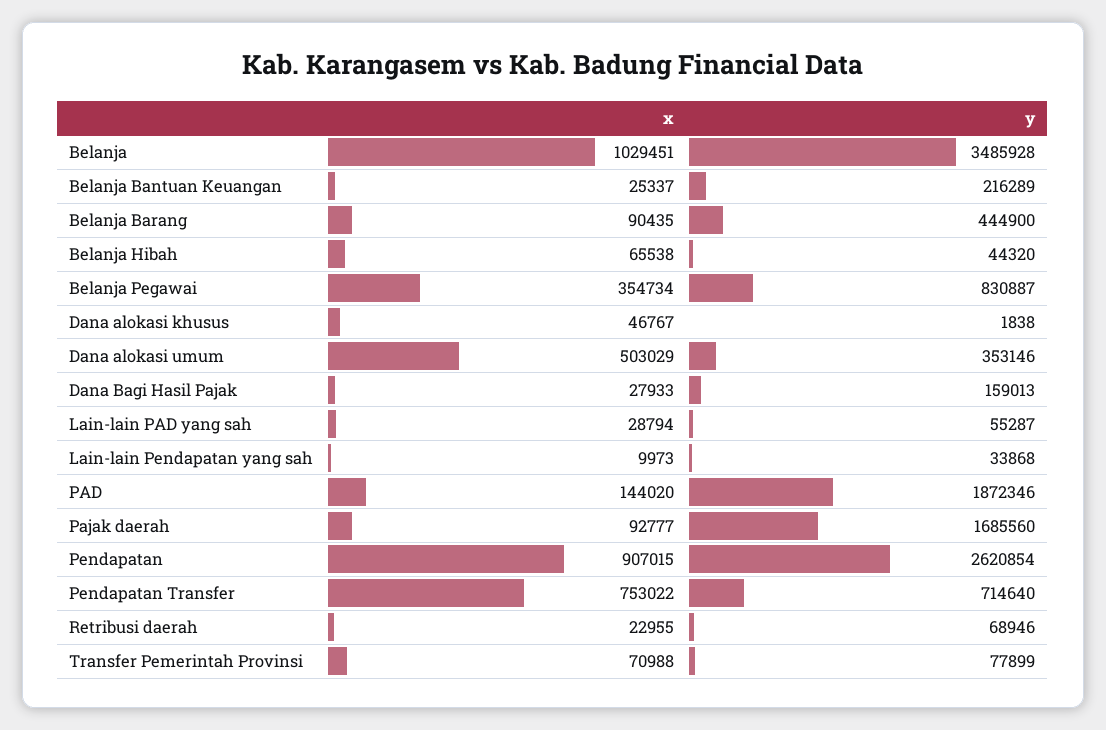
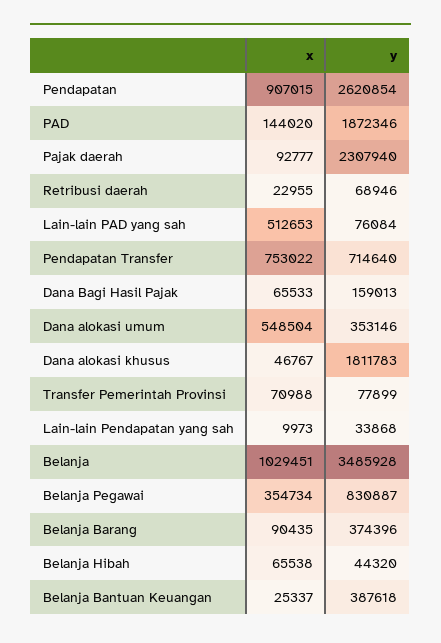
  {
    "x": {
      "Belanja": 1029451,
      "Belanja Bantuan Keuangan": 25337,
      "Belanja Barang": 90435,
      "Belanja Hibah": 65538,
      "Belanja Pegawai": 354734,
      "Dana alokasi khusus": 46767,
-     "Dana alokasi umum": 503029,
+     "Dana alokasi umum": 548504,
-     "Dana Bagi Hasil Pajak": 27933,
+     "Dana Bagi Hasil Pajak": 65533,
-     "Lain-lain PAD yang sah": 28794,
+     "Lain-lain PAD yang sah": 512653,
      "Lain-lain Pendapatan yang sah": 9973,
      "PAD": 144020,
      "Pajak daerah": 92777,
      "Pendapatan": 907015,
      "Pendapatan Transfer": 753022,
      "Retribusi daerah": 22955,
      "Transfer Pemerintah Provinsi": 70988
    },
    "y": {
      "Belanja": 3485928,
-     "Belanja Bantuan Keuangan": 216289,
+     "Belanja Bantuan Keuangan": 387618,
-     "Belanja Barang": 444900,
+     "Belanja Barang": 374396,
      "Belanja Hibah": 44320,
      "Belanja Pegawai": 830887,
-     "Dana alokasi khusus": 1838,
+     "Dana alokasi khusus": 1811783,
      "Dana alokasi umum": 353146,
      "Dana Bagi Hasil Pajak": 159013,
-     "Lain-lain PAD yang sah": 55287,
+     "Lain-lain PAD yang sah": 76084,
      "Lain-lain Pendapatan yang sah": 33868,
      "PAD": 1872346,
-     "Pajak daerah": 1685560,
+     "Pajak daerah": 2307940,
      "Pendapatan": 2620854,
      "Pendapatan Transfer": 714640,
      "Retribusi daerah": 68946,
      "Transfer Pemerintah Provinsi": 77899
    }
  }

